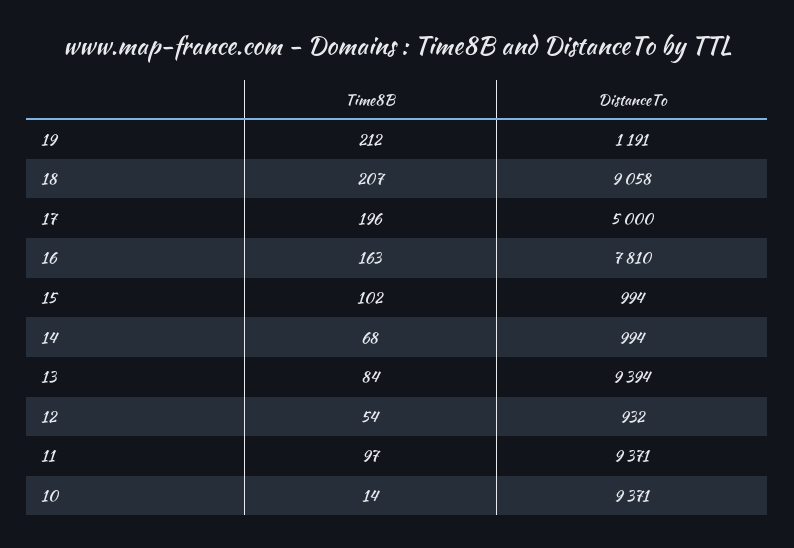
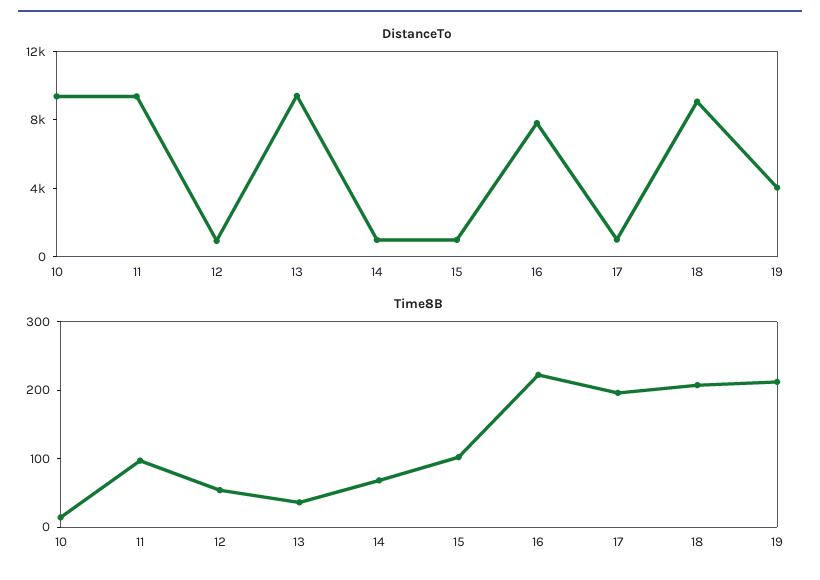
  {
    "Time8B": {
      "19": 212,
      "18": 207,
      "17": 196,
-     "16": 163,
+     "16": 220,
      "15": 102,
      "14": 68,
-     "13": 84,
+     "13": 40,
      "12": 54,
      "11": 97,
      "10": 14
    },
    "DistanceTo": {
-     "19": 1191,
+     "19": 4000,
      "18": 9058,
-     "17": 5000,
+     "17": 1000,
      "16": 7810,
      "15": 994,
      "14": 994,
      "13": 9394,
      "12": 932,
      "11": 9371,
      "10": 9371
    }
  }

